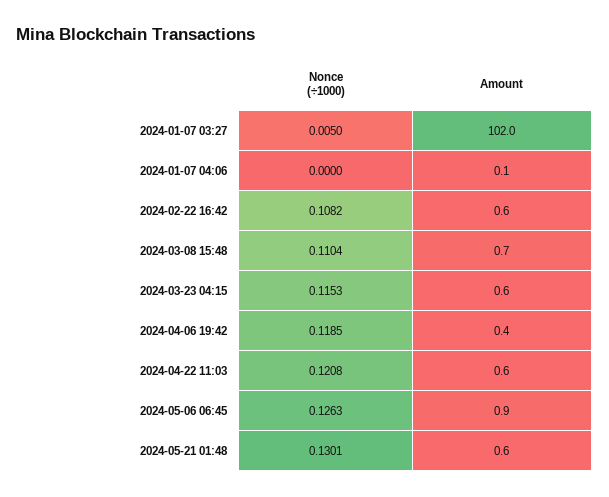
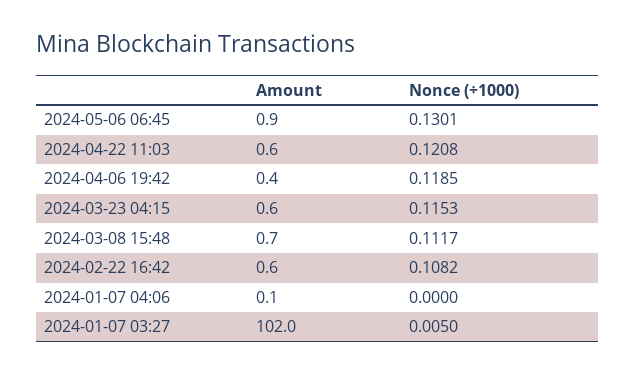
  {
    "Nonce (÷1000)": {
      "2024-01-07 03:27": 0.005,
      "2024-01-07 04:06": 0,
      "2024-02-22 16:42": 0.1082,
-     "2024-03-08 15:48": 0.1104,
+     "2024-03-08 15:48": 0.1117,
      "2024-03-23 04:15": 0.1153,
      "2024-04-06 19:42": 0.1185,
      "2024-04-22 11:03": 0.1208,
-     "2024-05-06 06:45": 0.1263,
+     "2024-05-06 06:45": 0.1301
-     "2024-05-21 01:48": 0.1301
    },
    "Amount": {
      "2024-01-07 03:27": 102,
      "2024-01-07 04:06": 0.1,
      "2024-02-22 16:42": 0.6,
      "2024-03-08 15:48": 0.7,
      "2024-03-23 04:15": 0.6,
      "2024-04-06 19:42": 0.4,
      "2024-04-22 11:03": 0.6,
-     "2024-05-06 06:45": 0.9,
+     "2024-05-06 06:45": 0.9
-     "2024-05-21 01:48": 0.6
    }
  }

